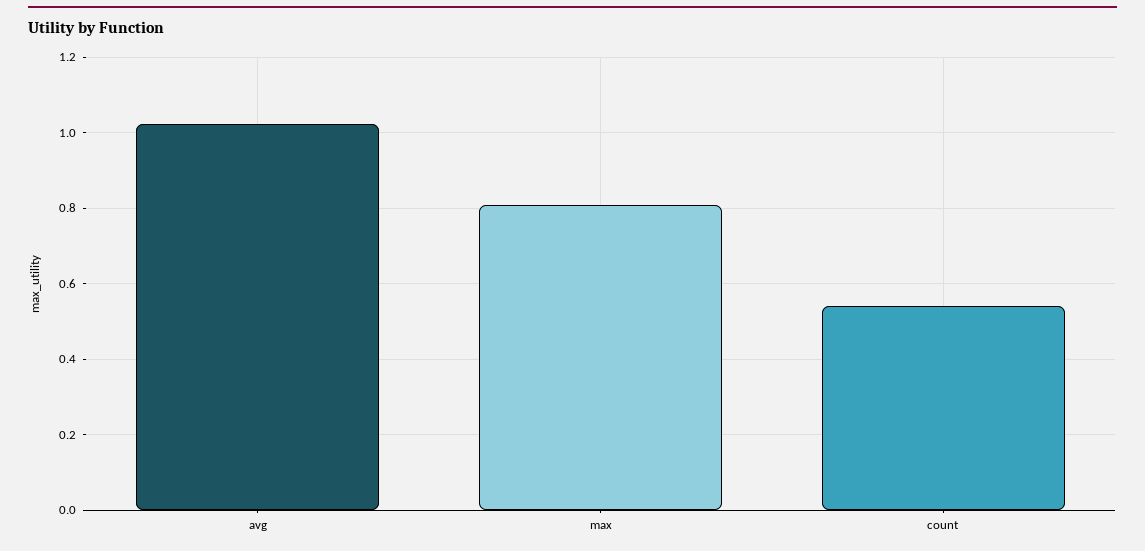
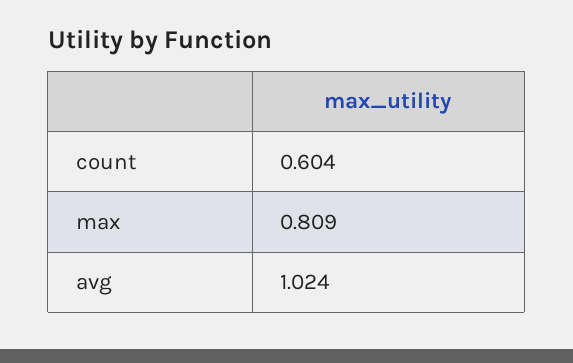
  {
    "avg": 1.024,
    "max": 0.809,
-   "count": 0.54
+   "count": 0.604
  }

